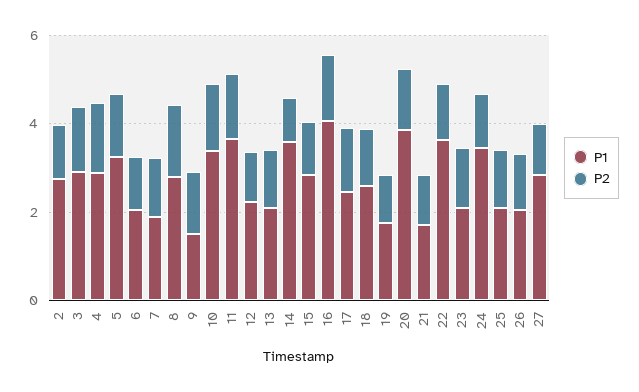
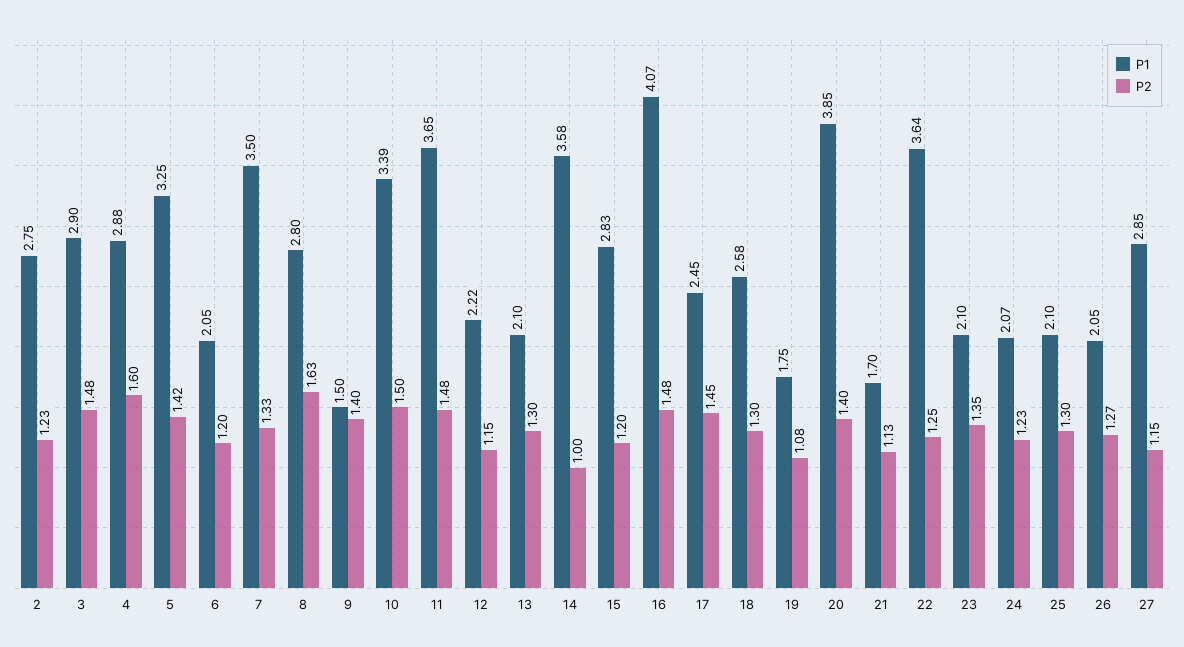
  {
    "P1": {
      "2": 2.75,
      "3": 2.9,
      "4": 2.88,
      "5": 3.25,
      "6": 2.05,
-     "7": 2,
+     "7": 3.5,
      "8": 2.8,
      "9": 1.5,
      "10": 3.39,
      "11": 3.65,
      "12": 2.22,
      "13": 2.1,
      "14": 3.58,
      "15": 2.83,
      "16": 4.07,
      "17": 2.45,
      "18": 2.58,
      "19": 1.75,
      "20": 3.85,
      "21": 1.7,
      "22": 3.64,
      "23": 2.1,
-     "24": 3.5,
+     "24": 2.07,
      "25": 2.1,
      "26": 2.05,
      "27": 2.85
    },
    "P2": {
      "2": 1.23,
      "3": 1.48,
      "4": 1.6,
      "5": 1.42,
      "6": 1.2,
      "7": 1.33,
      "8": 1.63,
      "9": 1.4,
      "10": 1.5,
      "11": 1.48,
      "12": 1.15,
      "13": 1.3,
      "14": 1,
      "15": 1.2,
      "16": 1.48,
      "17": 1.45,
      "18": 1.3,
      "19": 1.08,
      "20": 1.4,
      "21": 1.13,
      "22": 1.25,
      "23": 1.35,
      "24": 1.23,
      "25": 1.3,
      "26": 1.27,
      "27": 1.15
    }
  }

